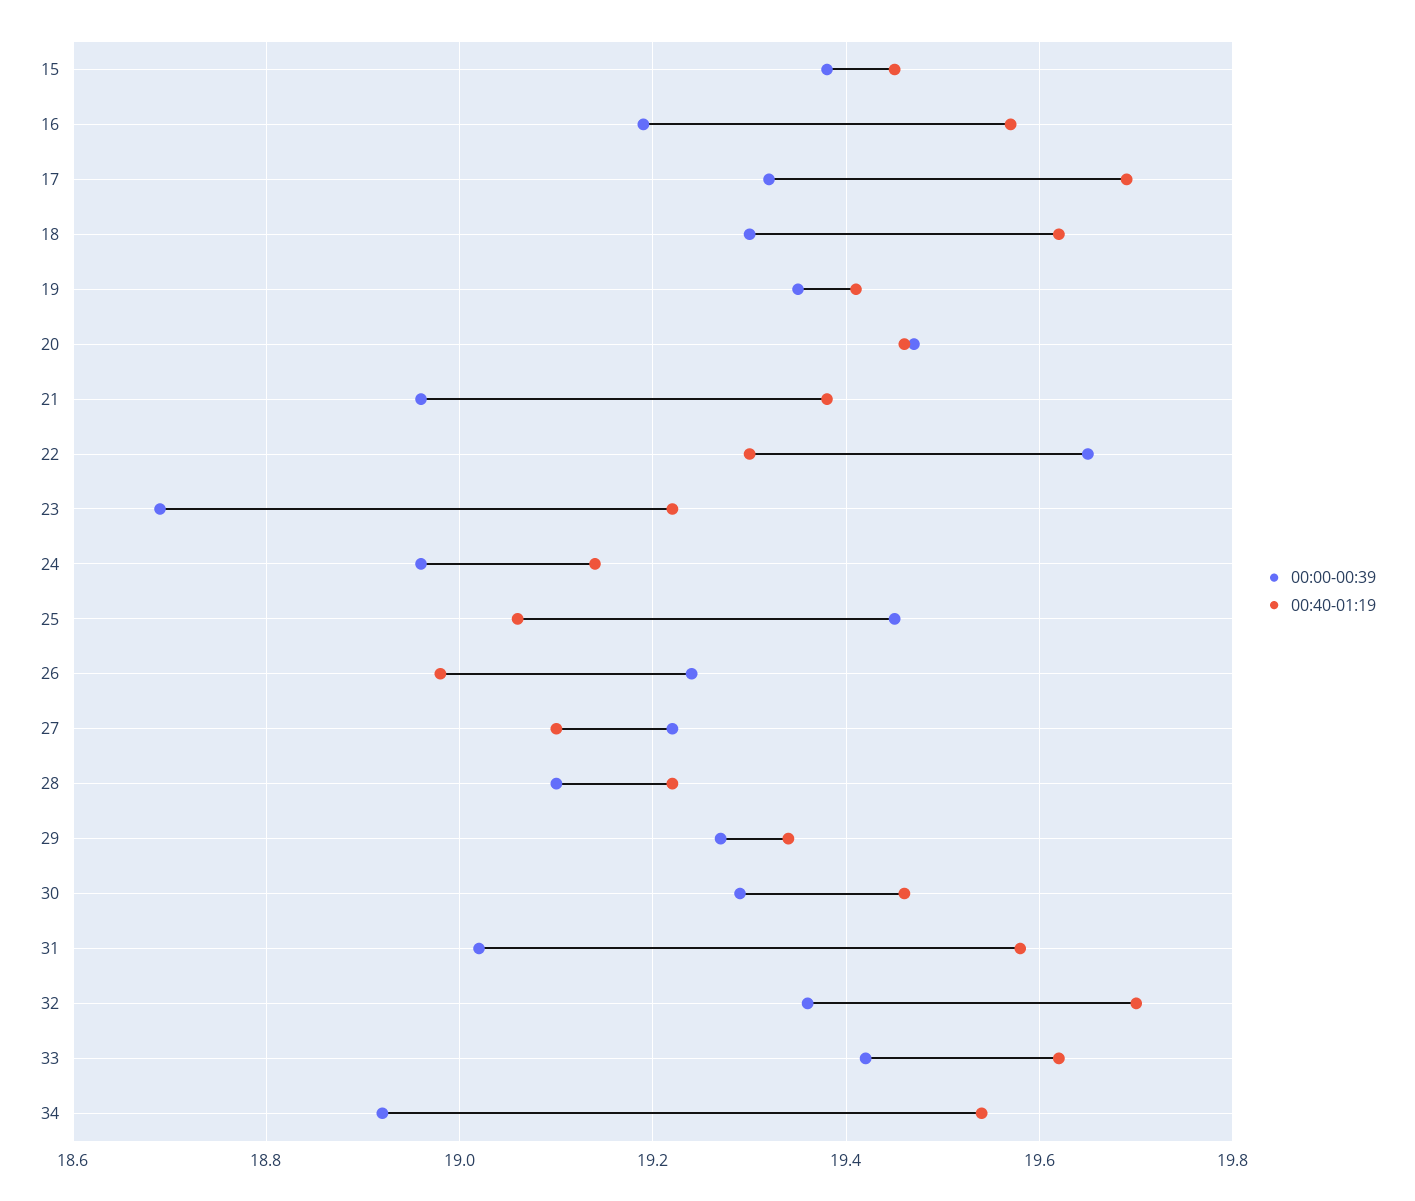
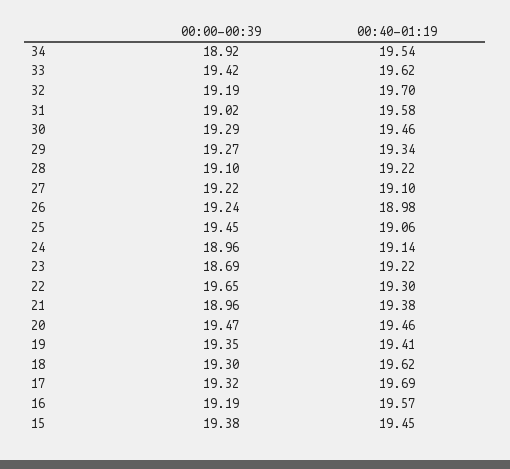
  {
    "00:00-00:39": {
      "15": 19.38,
      "16": 19.19,
      "17": 19.32,
      "18": 19.3,
      "19": 19.35,
      "20": 19.47,
      "21": 18.96,
      "22": 19.65,
      "23": 18.69,
      "24": 18.96,
      "25": 19.45,
      "26": 19.24,
      "27": 19.22,
      "28": 19.1,
      "29": 19.27,
      "30": 19.29,
      "31": 19.02,
-     "32": 19.35,
+     "32": 19.19,
      "33": 19.42,
      "34": 18.92
    },
    "00:40-01:19": {
      "15": 19.45,
      "16": 19.57,
      "17": 19.69,
      "18": 19.62,
      "19": 19.41,
      "20": 19.46,
      "21": 19.38,
      "22": 19.3,
      "23": 19.22,
      "24": 19.14,
      "25": 19.06,
      "26": 18.98,
      "27": 19.1,
      "28": 19.22,
      "29": 19.34,
      "30": 19.46,
      "31": 19.58,
      "32": 19.7,
      "33": 19.62,
      "34": 19.54
    }
  }

